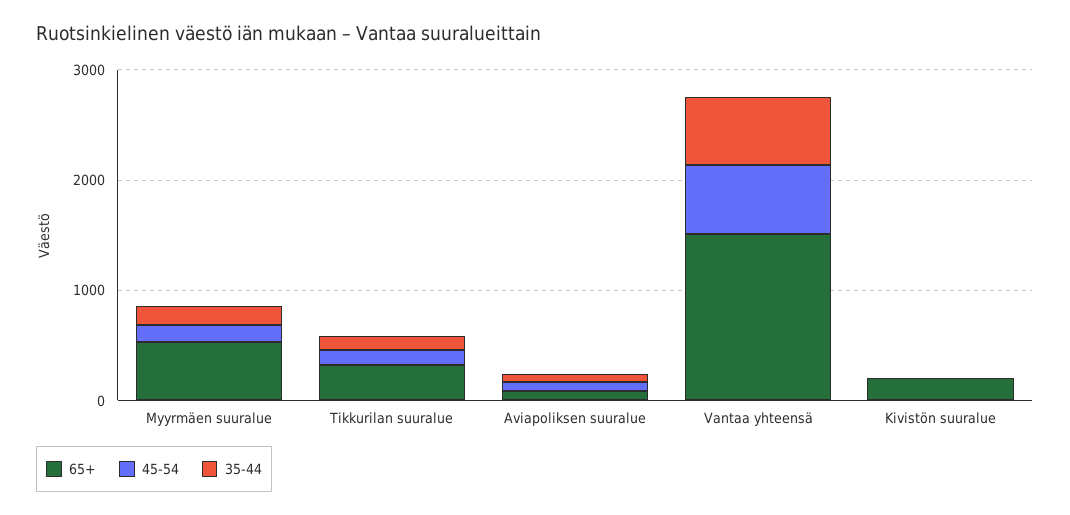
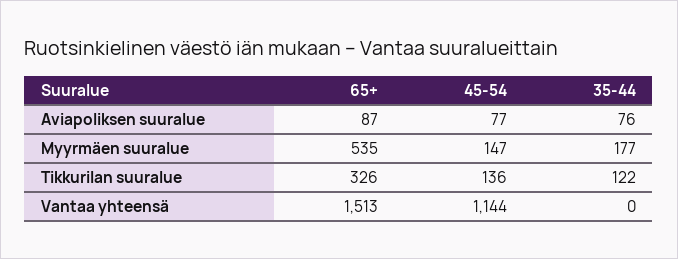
  {
    "65+": {
      "Myyrmäen suuralue": 535,
      "Tikkurilan suuralue": 326,
      "Aviapoliksen suuralue": 87,
-     "Vantaa yhteensä": 1513,
+     "Vantaa yhteensä": 1513
-     "Kivistön suuralue": 200
    },
    "45-54": {
      "Myyrmäen suuralue": 147,
      "Tikkurilan suuralue": 136,
      "Aviapoliksen suuralue": 77,
-     "Vantaa yhteensä": 600,
+     "Vantaa yhteensä": 1144
-     "Kivistön suuralue": 0
    },
    "35-44": {
      "Myyrmäen suuralue": 177,
      "Tikkurilan suuralue": 122,
      "Aviapoliksen suuralue": 76,
-     "Vantaa yhteensä": 600,
+     "Vantaa yhteensä": 0
-     "Kivistön suuralue": 0
    }
  }

